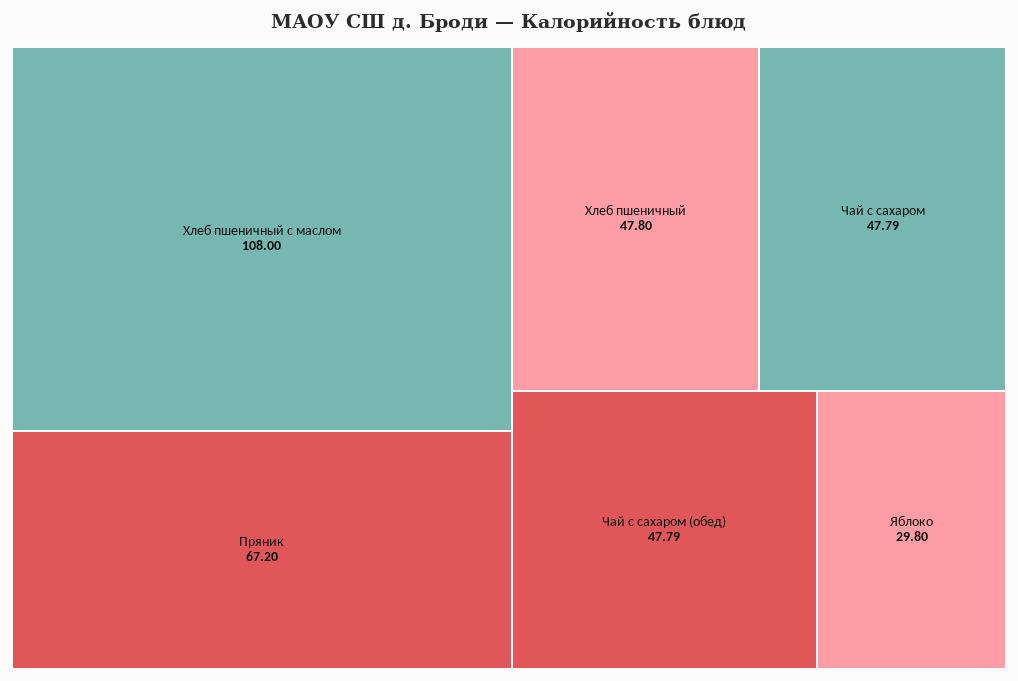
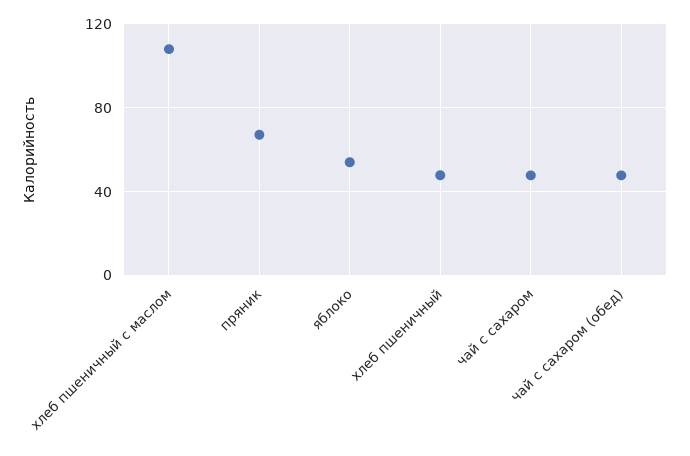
  {
    "Хлеб пшеничный с маслом": 108,
    "Пряник": 67.2,
    "Хлеб пшеничный": 47.8,
    "Чай с сахаром": 47.79,
    "Чай с сахаром (обед)": 47.79,
-   "Яблоко": 29.8
+   "Яблоко": 55
  }

